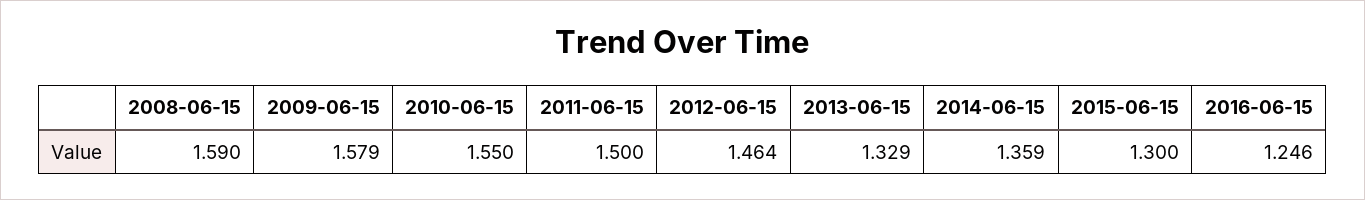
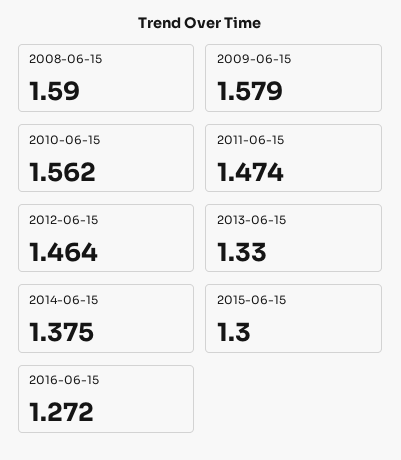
  {
    "2008-06-15": 1.59,
    "2009-06-15": 1.579,
-   "2010-06-15": 1.55,
+   "2010-06-15": 1.562,
-   "2011-06-15": 1.5,
+   "2011-06-15": 1.474,
    "2012-06-15": 1.464,
-   "2013-06-15": 1.329,
+   "2013-06-15": 1.33,
-   "2014-06-15": 1.359,
+   "2014-06-15": 1.375,
    "2015-06-15": 1.3,
-   "2016-06-15": 1.246
+   "2016-06-15": 1.272
  }

